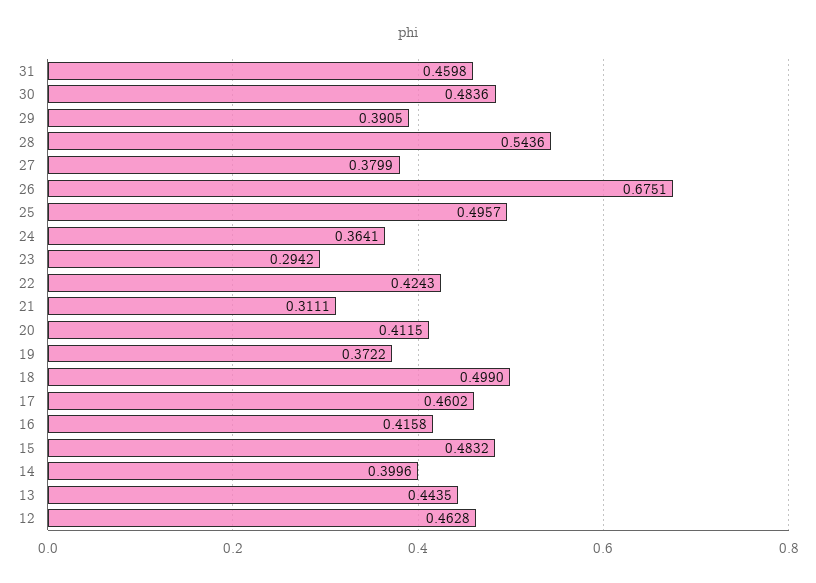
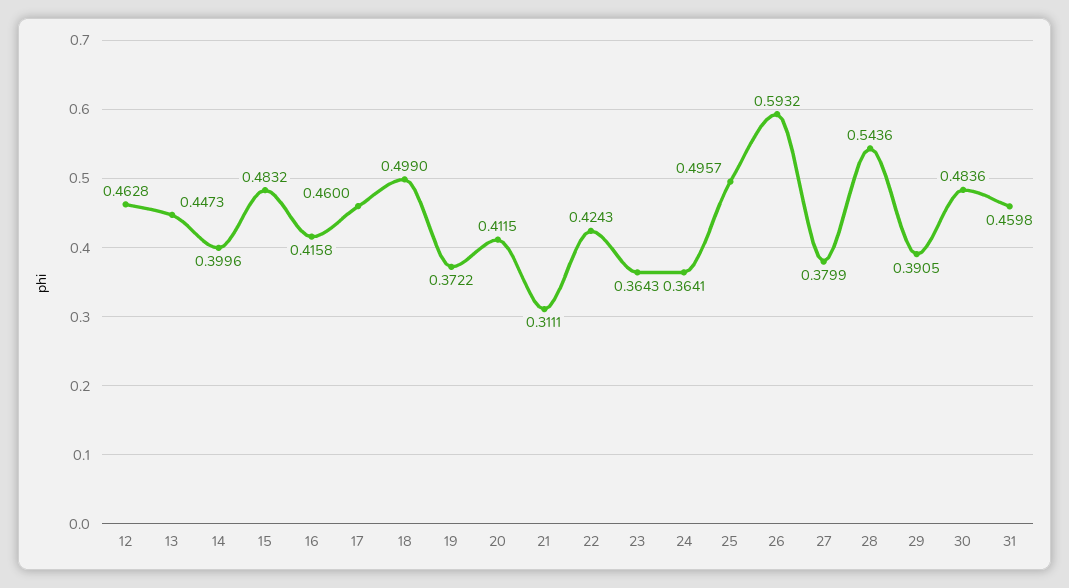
  {
    "31": 0.4598,
    "30": 0.4836,
    "29": 0.3905,
    "28": 0.5436,
    "27": 0.3799,
-   "26": 0.6751,
+   "26": 0.5932,
    "25": 0.4957,
    "24": 0.3641,
-   "23": 0.2942,
+   "23": 0.3643,
    "22": 0.4243,
    "21": 0.3111,
    "20": 0.4115,
    "19": 0.3722,
    "18": 0.499,
-   "17": 0.4602,
+   "17": 0.46,
    "16": 0.4158,
    "15": 0.4832,
    "14": 0.3996,
-   "13": 0.4435,
+   "13": 0.4473,
    "12": 0.4628
  }

